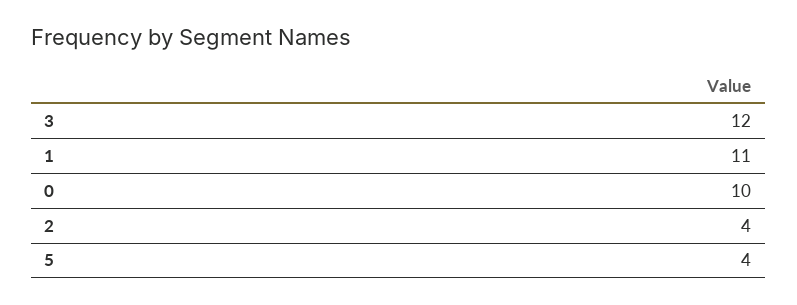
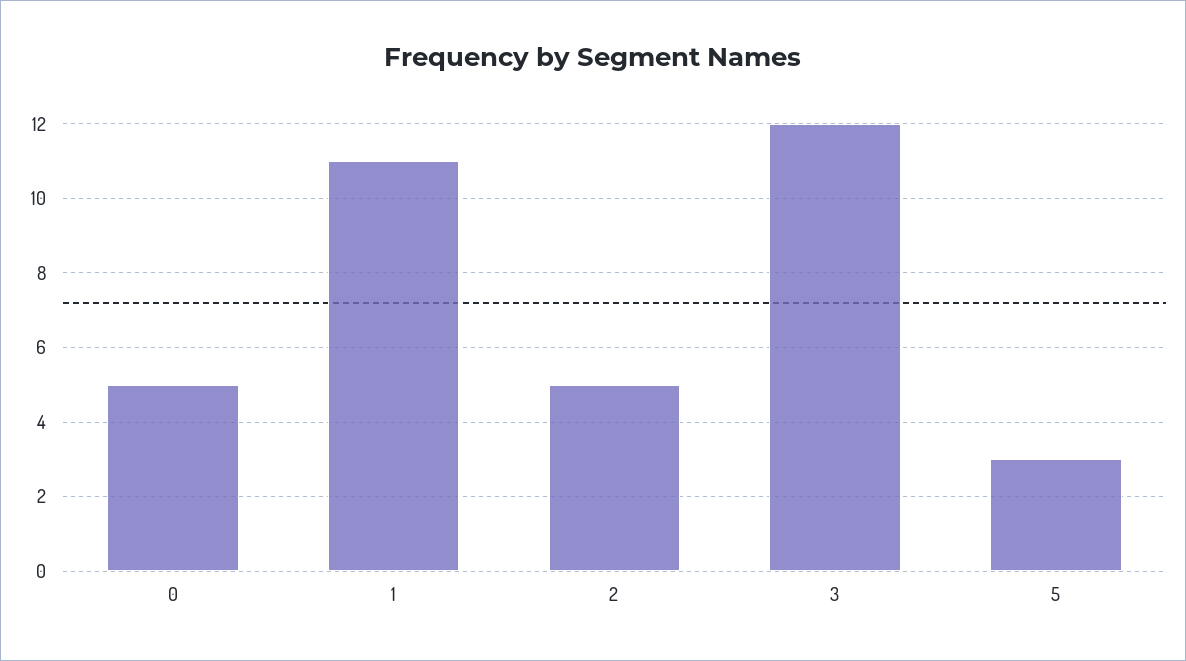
  {
    "3": 12,
    "1": 11,
-   "0": 10,
+   "0": 5,
-   "2": 4,
+   "2": 5,
-   "5": 4
+   "5": 3
  }

